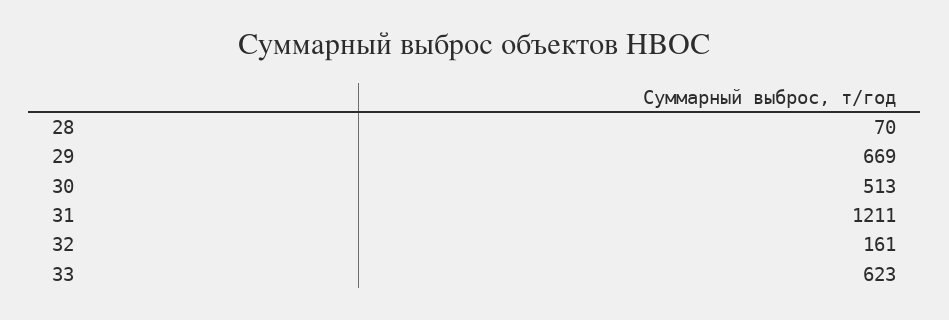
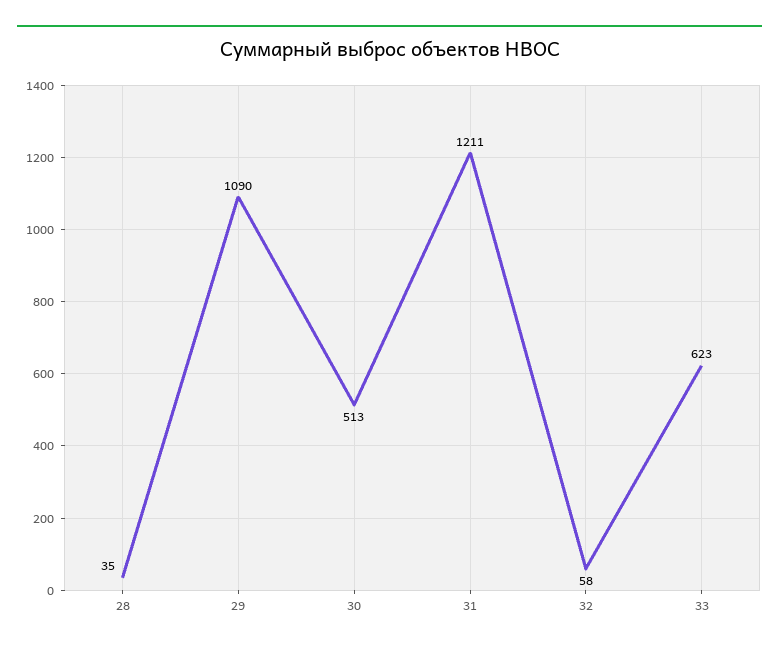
  {
-   "28": 70,
+   "28": 35,
-   "29": 669,
+   "29": 1090,
    "30": 513,
    "31": 1211,
-   "32": 161,
+   "32": 58,
    "33": 623
  }

